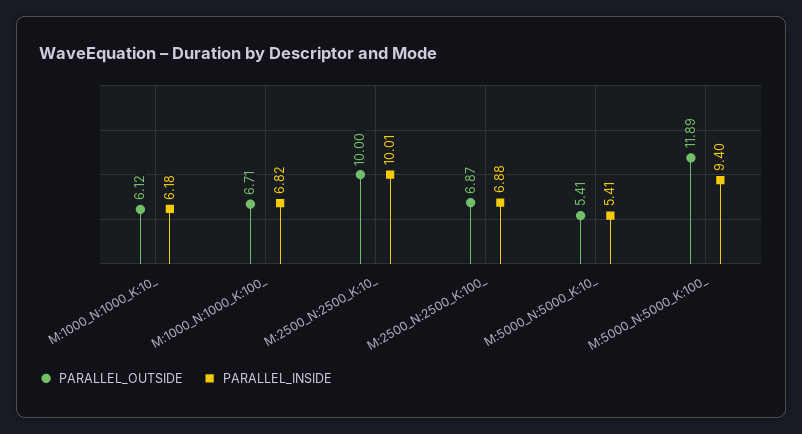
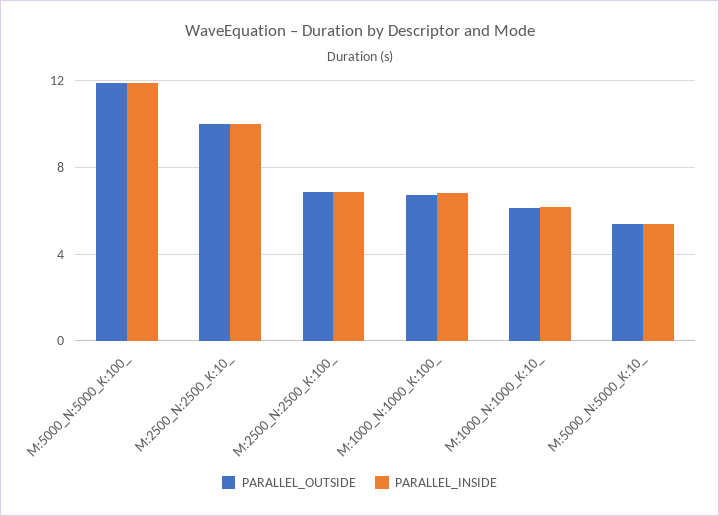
  {
    "PARALLEL_OUTSIDE": {
      "M:1000_N:1000_K:10_": 6.12,
      "M:1000_N:1000_K:100_": 6.71,
      "M:2500_N:2500_K:10_": 10,
      "M:2500_N:2500_K:100_": 6.87,
      "M:5000_N:5000_K:10_": 5.41,
      "M:5000_N:5000_K:100_": 11.89
    },
    "PARALLEL_INSIDE": {
      "M:1000_N:1000_K:10_": 6.18,
      "M:1000_N:1000_K:100_": 6.82,
      "M:2500_N:2500_K:10_": 10.01,
      "M:2500_N:2500_K:100_": 6.88,
      "M:5000_N:5000_K:10_": 5.41,
-     "M:5000_N:5000_K:100_": 9.4
+     "M:5000_N:5000_K:100_": 12
    }
  }

